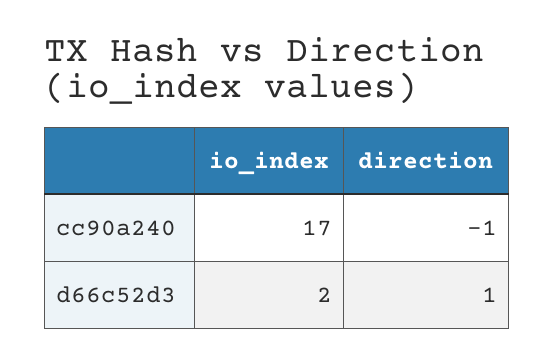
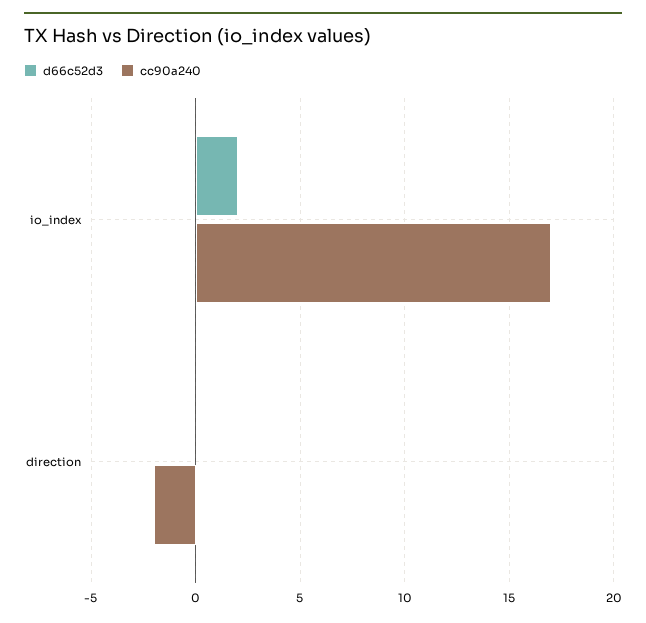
  {
    "cc90a240": {
      "io_index": 17,
-     "direction": -1
+     "direction": -2
    },
    "d66c52d3": {
      "io_index": 2,
-     "direction": 1
+     "direction": 0
    }
  }

